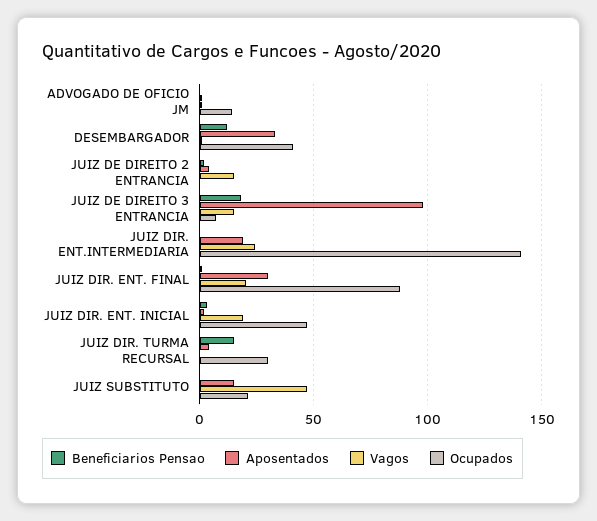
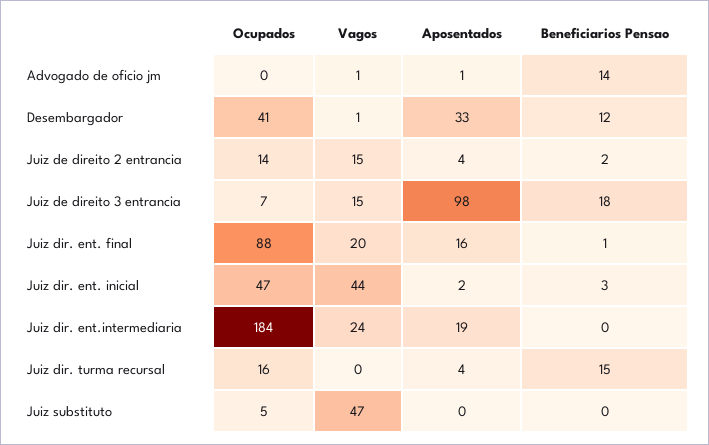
  {
    "Beneficiarios Pensao": {
-     "ADVOGADO DE OFICIO JM": 0,
+     "ADVOGADO DE OFICIO JM": 14,
      "DESEMBARGADOR": 12,
      "JUIZ DE DIREITO 2 ENTRANCIA": 2,
      "JUIZ DE DIREITO 3 ENTRANCIA": 18,
      "JUIZ DIR. ENT.INTERMEDIARIA": 0,
      "JUIZ DIR. ENT. FINAL": 1,
      "JUIZ DIR. ENT. INICIAL": 3,
      "JUIZ DIR. TURMA RECURSAL": 15,
      "JUIZ SUBSTITUTO": 0
    },
    "Aposentados": {
      "ADVOGADO DE OFICIO JM": 1,
      "DESEMBARGADOR": 33,
      "JUIZ DE DIREITO 2 ENTRANCIA": 4,
      "JUIZ DE DIREITO 3 ENTRANCIA": 98,
      "JUIZ DIR. ENT.INTERMEDIARIA": 19,
-     "JUIZ DIR. ENT. FINAL": 30,
+     "JUIZ DIR. ENT. FINAL": 16,
      "JUIZ DIR. ENT. INICIAL": 2,
      "JUIZ DIR. TURMA RECURSAL": 4,
-     "JUIZ SUBSTITUTO": 15
+     "JUIZ SUBSTITUTO": 0
    },
    "Vagos": {
      "ADVOGADO DE OFICIO JM": 1,
      "DESEMBARGADOR": 1,
      "JUIZ DE DIREITO 2 ENTRANCIA": 15,
      "JUIZ DE DIREITO 3 ENTRANCIA": 15,
      "JUIZ DIR. ENT.INTERMEDIARIA": 24,
      "JUIZ DIR. ENT. FINAL": 20,
-     "JUIZ DIR. ENT. INICIAL": 20,
+     "JUIZ DIR. ENT. INICIAL": 44,
      "JUIZ DIR. TURMA RECURSAL": 0,
      "JUIZ SUBSTITUTO": 47
    },
    "Ocupados": {
-     "ADVOGADO DE OFICIO JM": 15,
+     "ADVOGADO DE OFICIO JM": 0,
      "DESEMBARGADOR": 41,
-     "JUIZ DE DIREITO 2 ENTRANCIA": 0,
+     "JUIZ DE DIREITO 2 ENTRANCIA": 14,
      "JUIZ DE DIREITO 3 ENTRANCIA": 7,
-     "JUIZ DIR. ENT.INTERMEDIARIA": 140,
+     "JUIZ DIR. ENT.INTERMEDIARIA": 184,
      "JUIZ DIR. ENT. FINAL": 88,
      "JUIZ DIR. ENT. INICIAL": 47,
-     "JUIZ DIR. TURMA RECURSAL": 30,
+     "JUIZ DIR. TURMA RECURSAL": 16,
-     "JUIZ SUBSTITUTO": 20
+     "JUIZ SUBSTITUTO": 5
    }
  }

